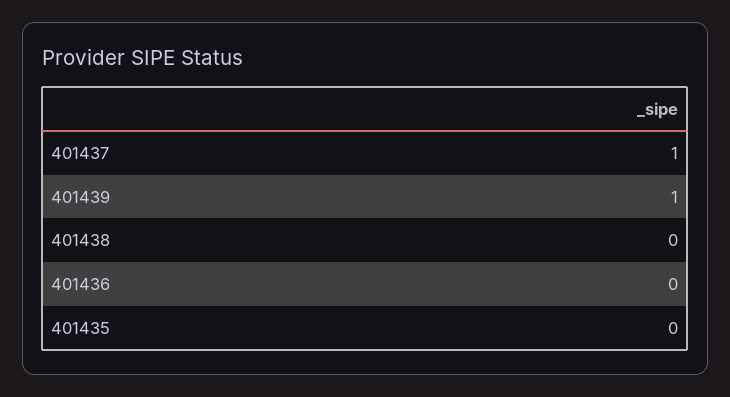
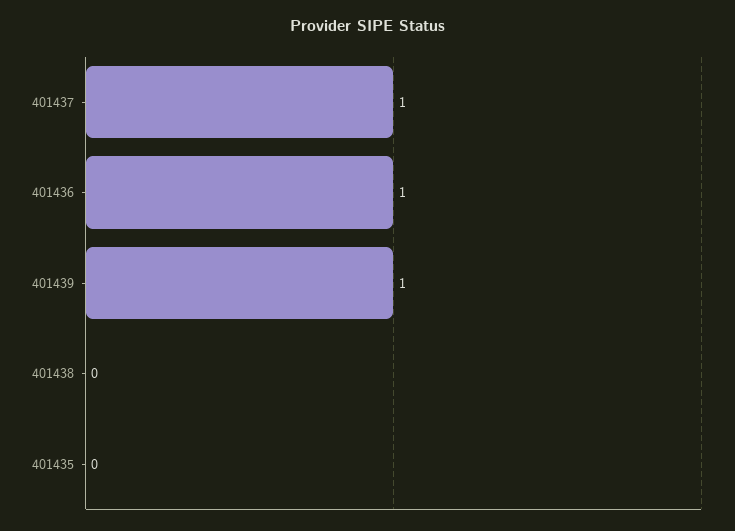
  {
    "401437": 1,
    "401439": 1,
    "401438": 0,
-   "401436": 0,
+   "401436": 1,
    "401435": 0
  }

